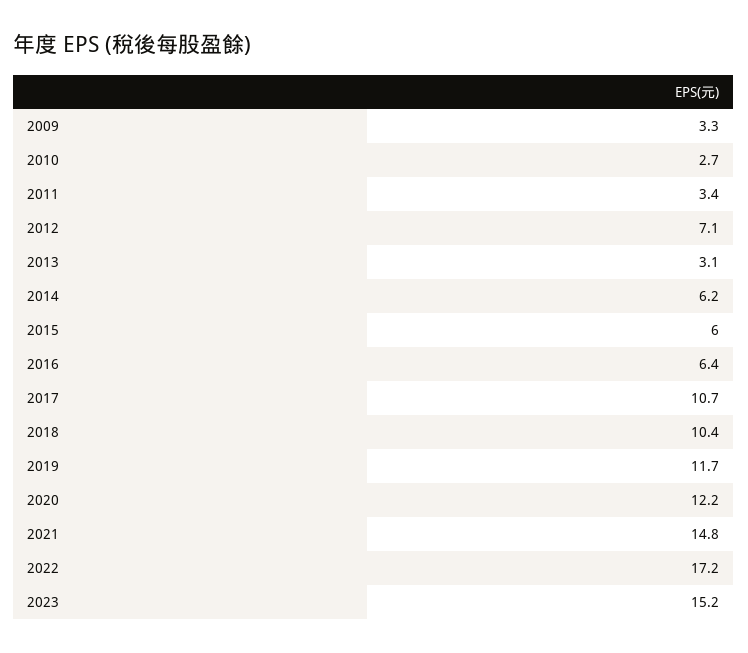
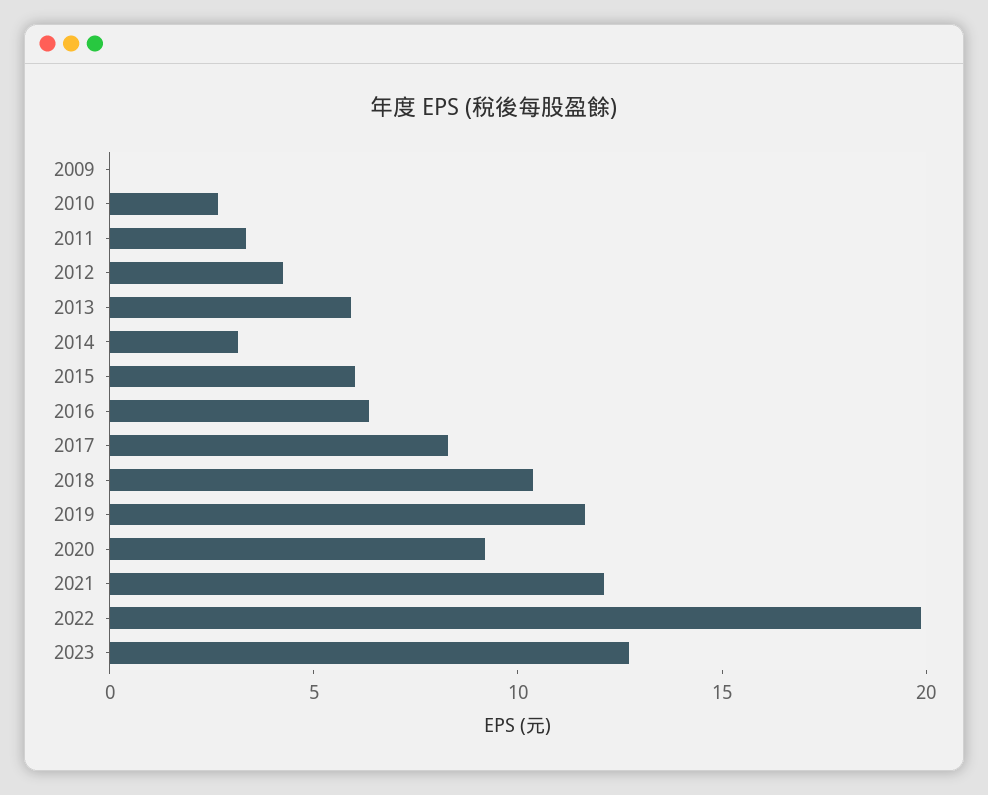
  {
-   "2009": 3.3,
+   "2009": 0,
    "2010": 2.7,
    "2011": 3.4,
-   "2012": 7.1,
+   "2012": 4,
-   "2013": 3.1,
+   "2013": 6,
-   "2014": 6.2,
+   "2014": 3,
    "2015": 6,
    "2016": 6.4,
-   "2017": 10.7,
+   "2017": 8,
    "2018": 10.4,
    "2019": 11.7,
-   "2020": 12.2,
+   "2020": 9,
-   "2021": 14.8,
+   "2021": 12,
-   "2022": 17.2,
+   "2022": 20,
-   "2023": 15.2
+   "2023": 13
  }

